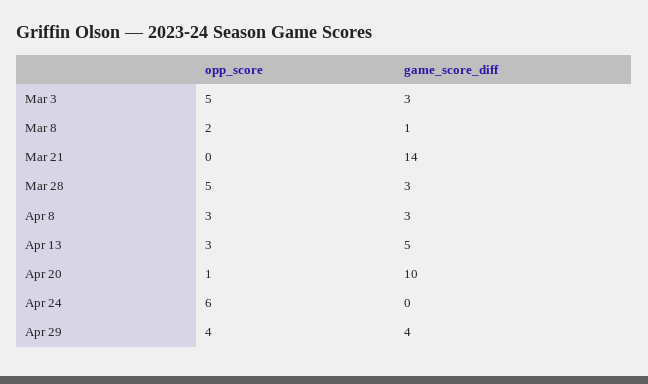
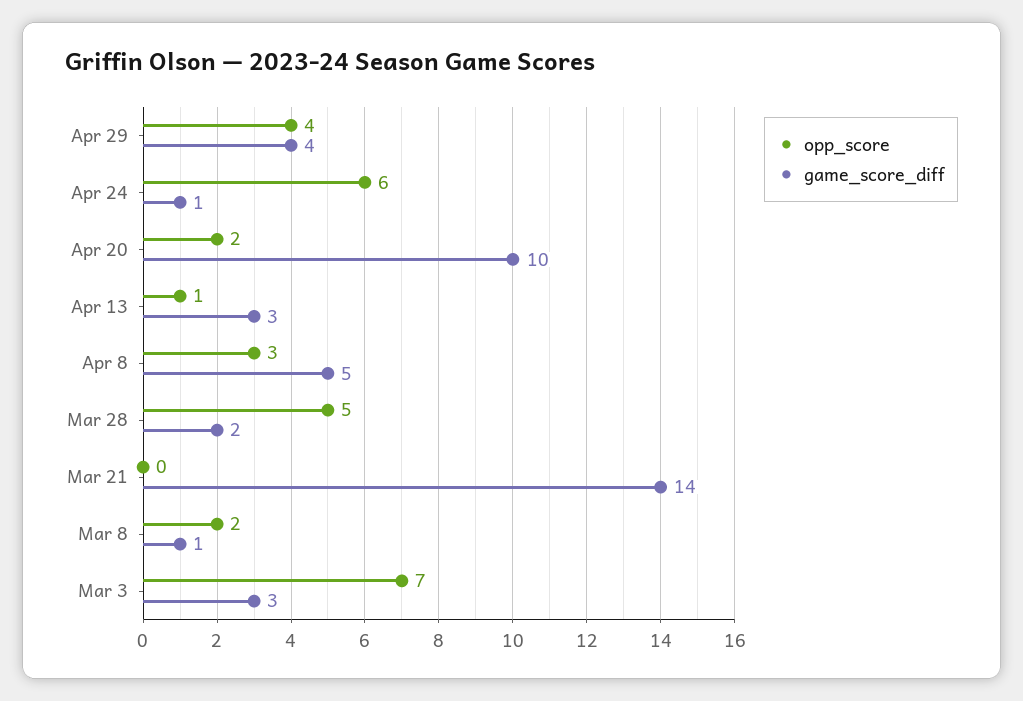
  {
    "opp_score": {
-     "Mar 3": 5,
+     "Mar 3": 7,
      "Mar 8": 2,
      "Mar 21": 0,
      "Mar 28": 5,
      "Apr 8": 3,
-     "Apr 13": 3,
+     "Apr 13": 1,
-     "Apr 20": 1,
+     "Apr 20": 2,
      "Apr 24": 6,
      "Apr 29": 4
    },
    "game_score_diff": {
      "Mar 3": 3,
      "Mar 8": 1,
      "Mar 21": 14,
-     "Mar 28": 3,
+     "Mar 28": 2,
-     "Apr 8": 3,
+     "Apr 8": 5,
-     "Apr 13": 5,
+     "Apr 13": 3,
      "Apr 20": 10,
-     "Apr 24": 0,
+     "Apr 24": 1,
      "Apr 29": 4
    }
  }

